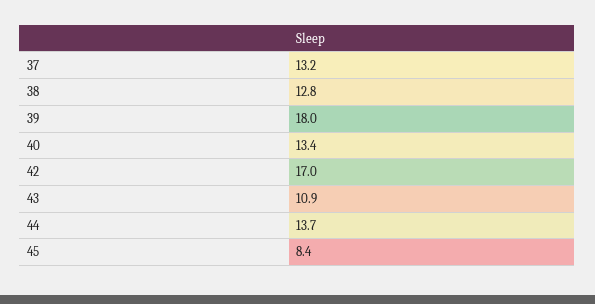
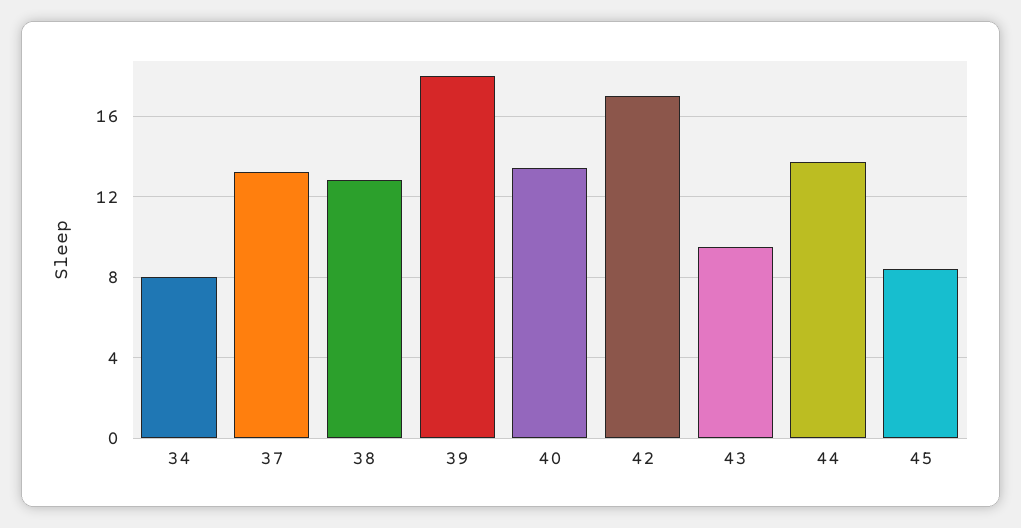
  {
    "37": 13.2,
    "38": 12.8,
    "39": 18,
    "40": 13.4,
    "42": 17,
-   "43": 10.9,
+   "43": 9.5,
    "44": 13.7,
-   "45": 8.4
+   "45": 8.4,
+   "34": 8
  }

